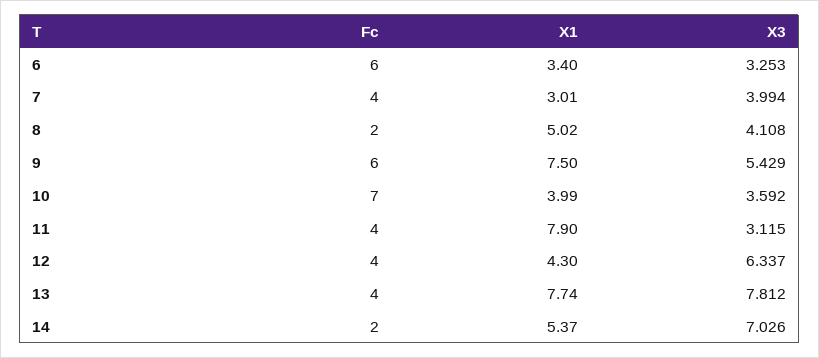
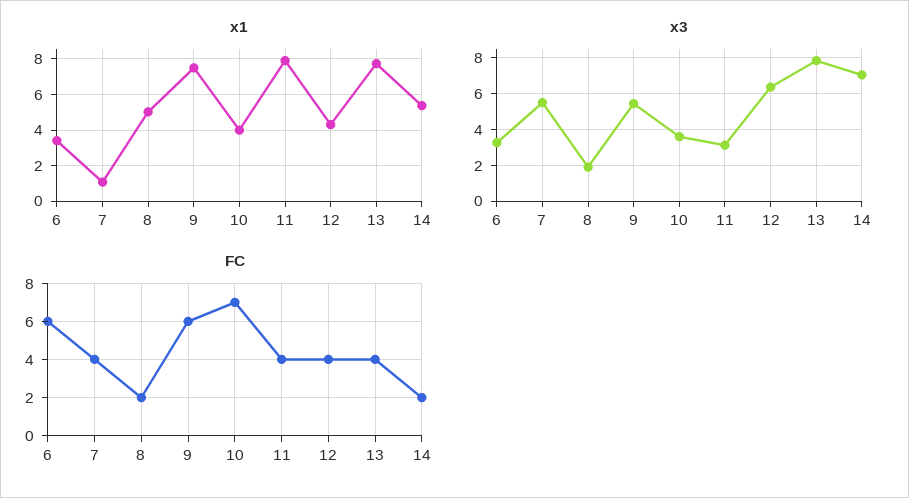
  {
    "Fc": {
      "6": 6,
      "7": 4,
      "8": 2,
      "9": 6,
      "10": 7,
      "11": 4,
      "12": 4,
      "13": 4,
      "14": 2
    },
    "X1": {
      "6": 3.4,
-     "7": 3.01,
+     "7": 1,
      "8": 5.02,
      "9": 7.5,
      "10": 3.99,
      "11": 7.9,
      "12": 4.3,
      "13": 7.74,
      "14": 5.37
    },
    "X3": {
      "6": 3.253,
-     "7": 3.994,
+     "7": 5.5,
-     "8": 4.108,
+     "8": 2,
      "9": 5.429,
      "10": 3.592,
      "11": 3.115,
      "12": 6.337,
      "13": 7.812,
      "14": 7.026
    }
  }

